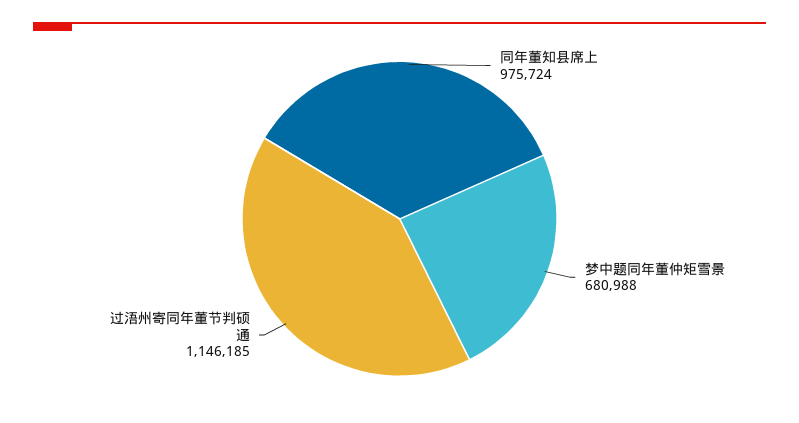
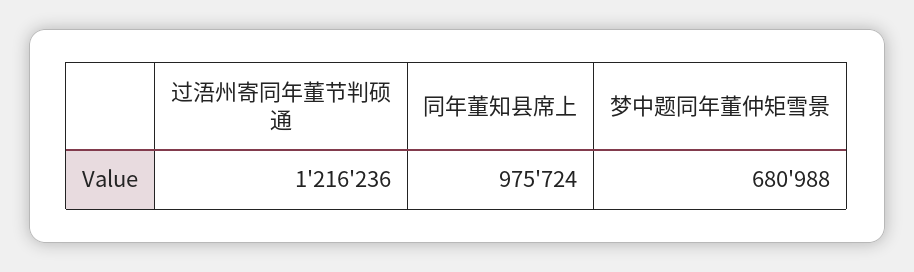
  {
    "同年董知县席上": 975724,
    "梦中题同年董仲矩雪景": 680988,
-   "过浯州寄同年董节判硕通": 1146185
+   "过浯州寄同年董节判硕通": 1216236
  }

